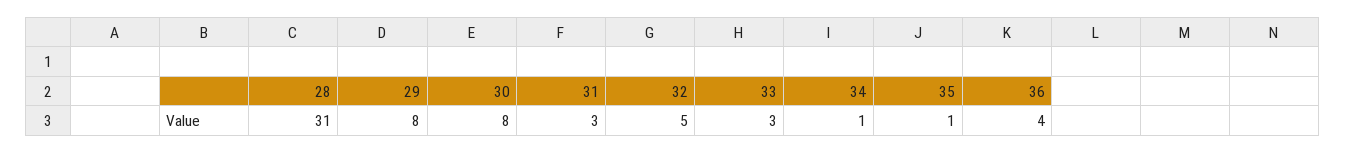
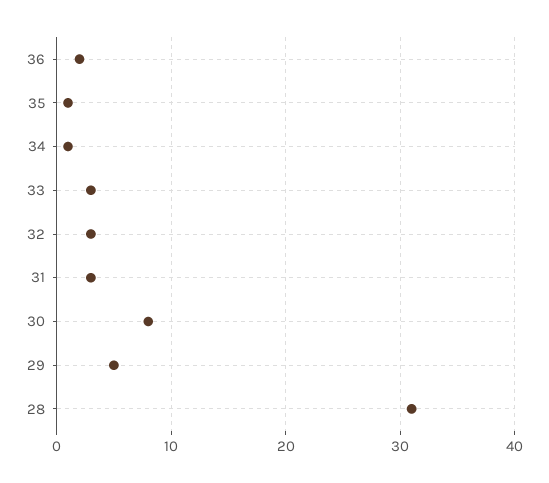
  {
    "28": 31,
-   "29": 8,
+   "29": 5,
    "30": 8,
    "31": 3,
-   "32": 5,
+   "32": 3,
    "33": 3,
    "34": 1,
    "35": 1,
-   "36": 4
+   "36": 2
  }

